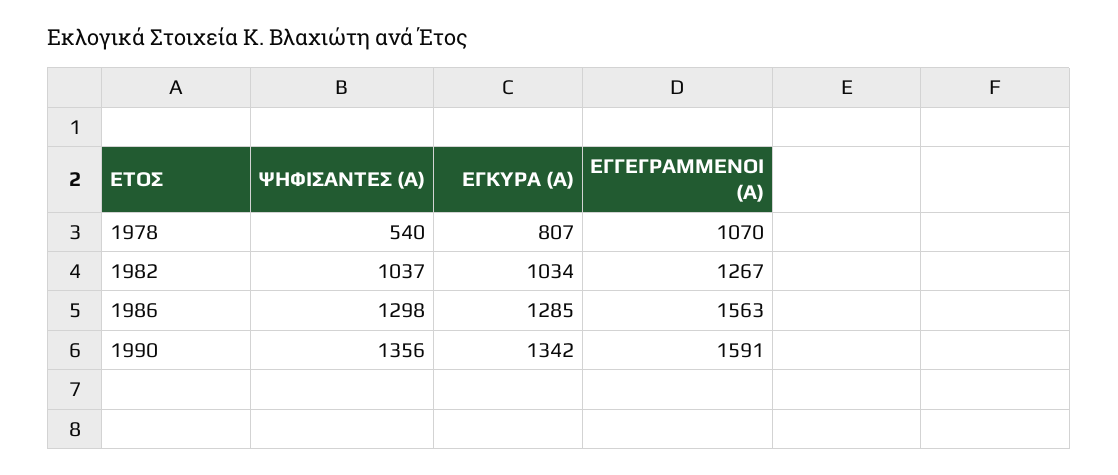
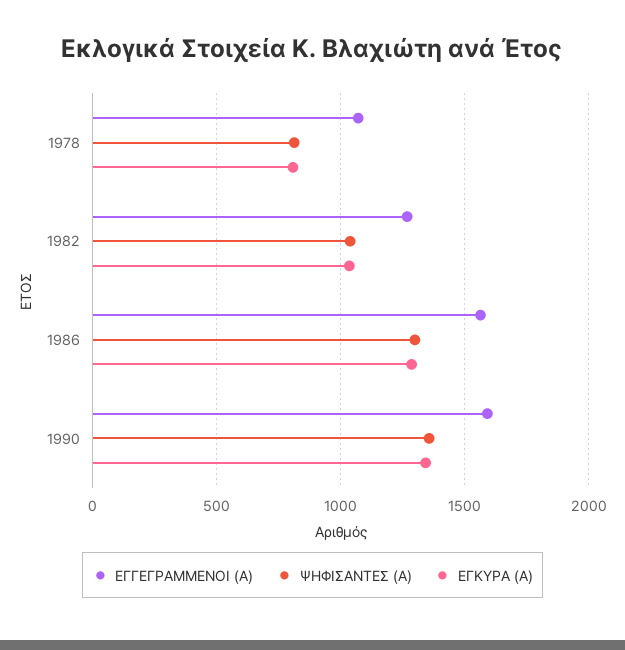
  {
    "ΨΗΦΙΣΑΝΤΕΣ (Α)": {
-     "1978": 540,
+     "1978": 800,
      "1982": 1037,
      "1986": 1298,
      "1990": 1356
    },
    "ΕΓΚΥΡΑ (Α)": {
      "1978": 807,
      "1982": 1034,
      "1986": 1285,
      "1990": 1342
    },
    "ΕΓΓΕΓΡΑΜΜΕΝΟΙ (Α)": {
      "1978": 1070,
      "1982": 1267,
      "1986": 1563,
      "1990": 1591
    }
  }

